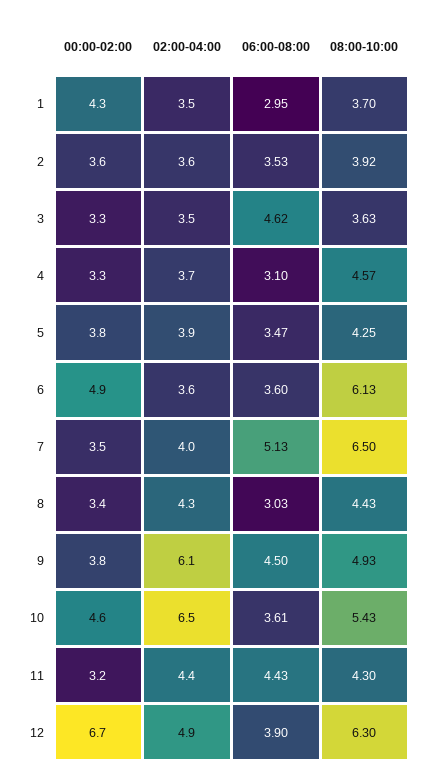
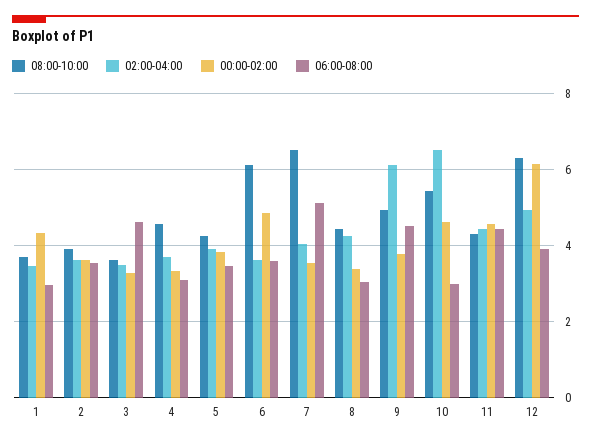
  {
    "00:00-02:00": {
      "1": 4.3,
      "2": 3.6,
      "3": 3.3,
      "4": 3.3,
      "5": 3.8,
      "6": 4.9,
      "7": 3.5,
      "8": 3.4,
      "9": 3.8,
      "10": 4.6,
-     "11": 3.2,
+     "11": 4.6,
-     "12": 6.7
+     "12": 6.2
    },
    "02:00-04:00": {
      "1": 3.5,
      "2": 3.6,
      "3": 3.5,
      "4": 3.7,
      "5": 3.9,
      "6": 3.6,
      "7": 4,
      "8": 4.3,
      "9": 6.1,
      "10": 6.5,
      "11": 4.4,
      "12": 4.9
    },
    "06:00-08:00": {
      "1": 2.95,
      "2": 3.53,
      "3": 4.62,
      "4": 3.1,
      "5": 3.47,
      "6": 3.6,
      "7": 5.13,
      "8": 3.03,
      "9": 4.5,
-     "10": 3.61,
+     "10": 3,
      "11": 4.43,
      "12": 3.9
    },
    "08:00-10:00": {
      "1": 3.7,
      "2": 3.92,
      "3": 3.63,
      "4": 4.57,
      "5": 4.25,
      "6": 6.13,
      "7": 6.5,
      "8": 4.43,
      "9": 4.93,
      "10": 5.43,
      "11": 4.3,
      "12": 6.3
    }
  }

